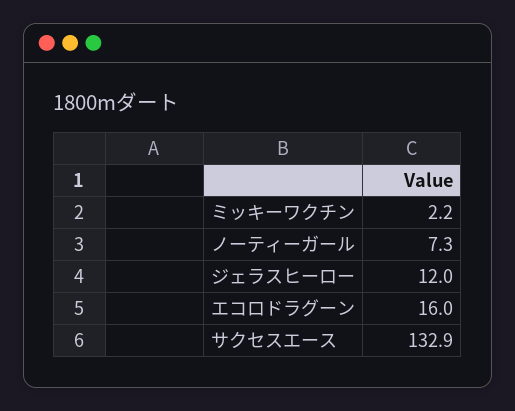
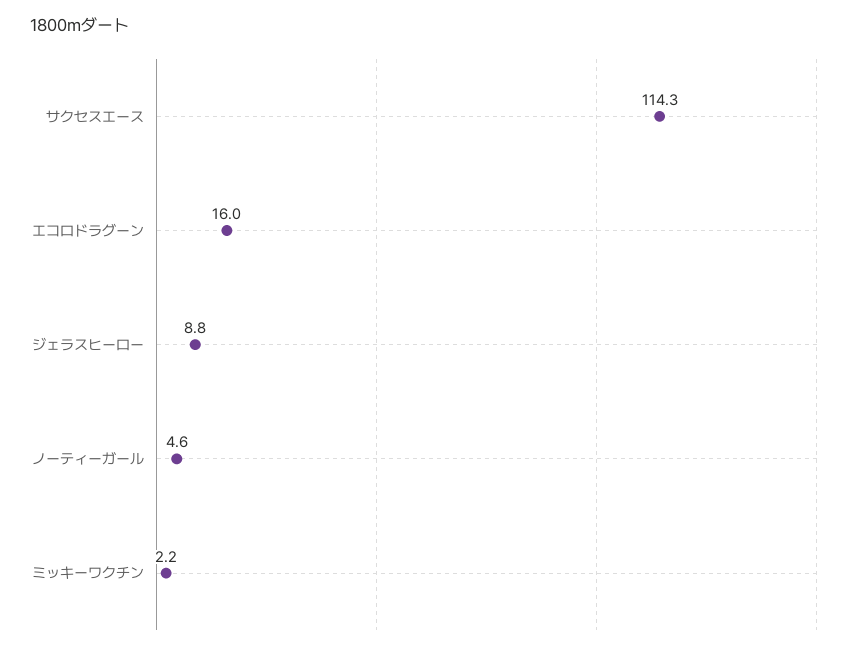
  {
    "ミッキーワクチン": 2.2,
-   "ノーティーガール": 7.3,
+   "ノーティーガール": 4.6,
-   "ジェラスヒーロー": 12,
+   "ジェラスヒーロー": 8.8,
    "エコロドラグーン": 16,
-   "サクセスエース": 132.9
+   "サクセスエース": 114.3
  }

